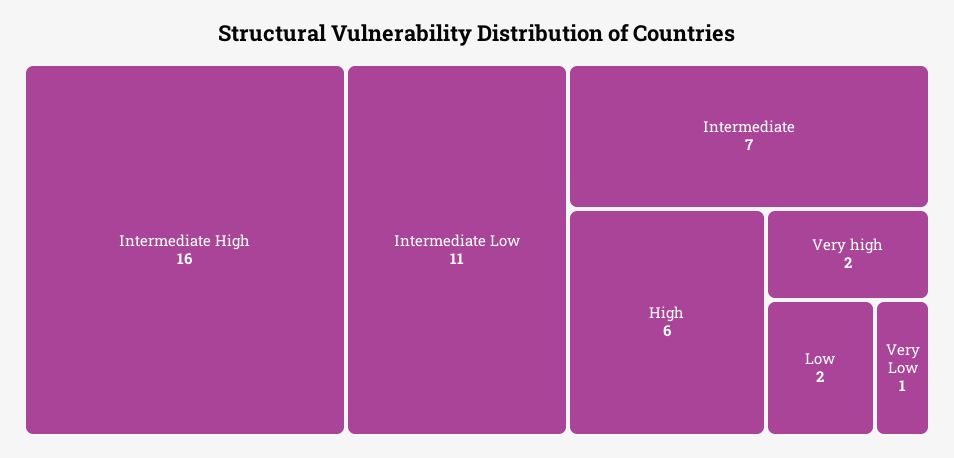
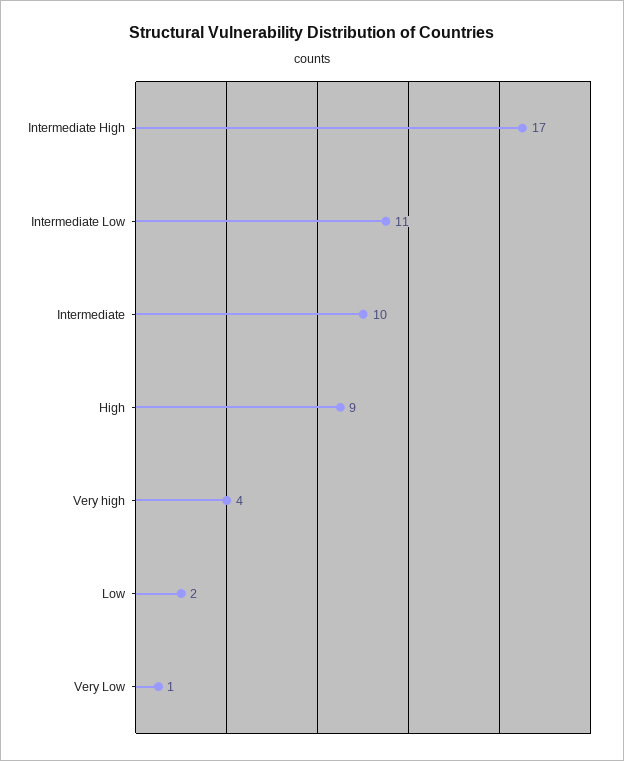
  {
-   "Intermediate High": 16,
+   "Intermediate High": 17,
    "Intermediate Low": 11,
-   "Intermediate": 7,
+   "Intermediate": 10,
-   "High": 6,
+   "High": 9,
-   "Very high": 2,
+   "Very high": 4,
    "Low": 2,
    "Very Low": 1
  }

